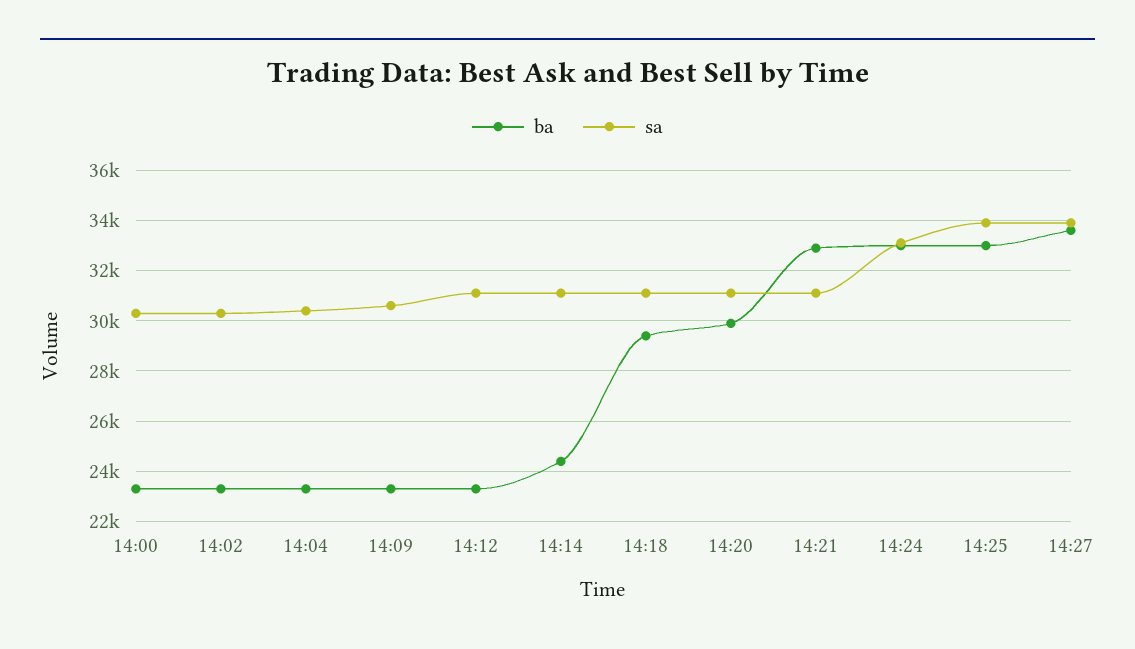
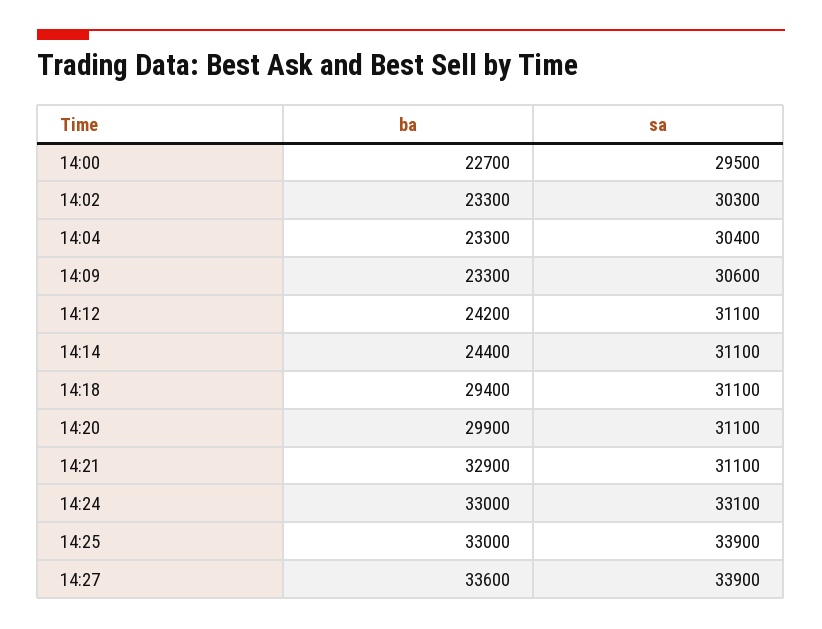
  {
    "ba": {
-     "14:00": 23250,
+     "14:00": 22700,
      "14:02": 23300,
      "14:04": 23300,
      "14:09": 23300,
-     "14:12": 23250,
+     "14:12": 24200,
      "14:14": 24400,
      "14:18": 29400,
      "14:20": 29900,
      "14:21": 32900,
      "14:24": 33000,
      "14:25": 33000,
      "14:27": 33600
    },
    "sa": {
-     "14:00": 30250,
+     "14:00": 29500,
      "14:02": 30300,
      "14:04": 30400,
      "14:09": 30600,
      "14:12": 31100,
      "14:14": 31100,
      "14:18": 31100,
      "14:20": 31100,
      "14:21": 31100,
      "14:24": 33100,
      "14:25": 33900,
      "14:27": 33900
    }
  }

